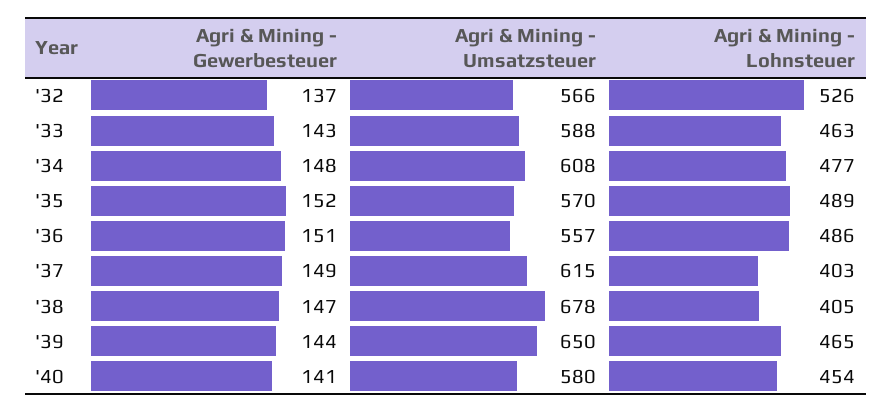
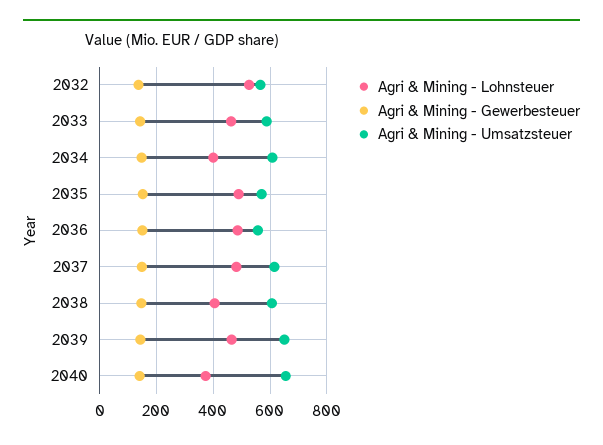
  {
    "Agri & Mining - Gewerbesteuer": {
      "'32": 137,
      "'33": 143,
      "'34": 148,
      "'35": 152,
      "'36": 151,
      "'37": 149,
      "'38": 147,
      "'39": 144,
      "'40": 141
    },
    "Agri & Mining - Umsatzsteuer": {
      "'32": 566,
      "'33": 588,
      "'34": 608,
      "'35": 570,
      "'36": 557,
      "'37": 615,
-     "'38": 678,
+     "'38": 600,
      "'39": 650,
-     "'40": 580
+     "'40": 650
    },
    "Agri & Mining - Lohnsteuer": {
      "'32": 526,
      "'33": 463,
-     "'34": 477,
+     "'34": 400,
      "'35": 489,
      "'36": 486,
-     "'37": 403,
+     "'37": 475,
      "'38": 405,
      "'39": 465,
-     "'40": 454
+     "'40": 375
    }
  }

